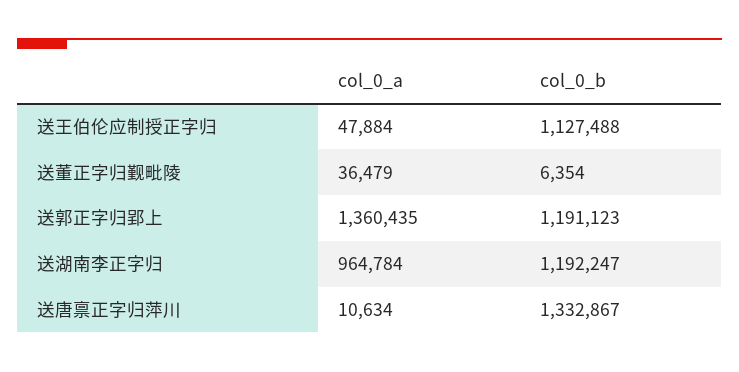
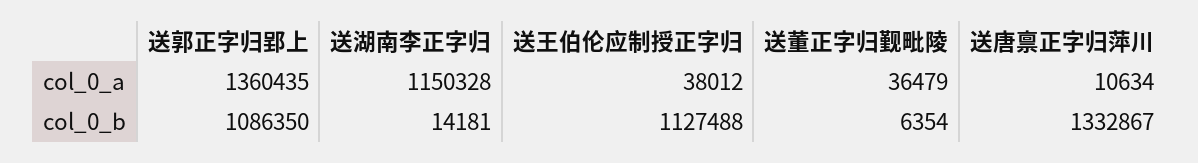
  {
    "col_0_a": {
-     "送王伯伦应制授正字归": 47884,
+     "送王伯伦应制授正字归": 38012,
      "送董正字归觐毗陵": 36479,
      "送郭正字归郢上": 1360435,
-     "送湖南李正字归": 964784,
+     "送湖南李正字归": 1150328,
      "送唐禀正字归萍川": 10634
    },
    "col_0_b": {
      "送王伯伦应制授正字归": 1127488,
      "送董正字归觐毗陵": 6354,
-     "送郭正字归郢上": 1191123,
+     "送郭正字归郢上": 1086350,
-     "送湖南李正字归": 1192247,
+     "送湖南李正字归": 14181,
      "送唐禀正字归萍川": 1332867
    }
  }

